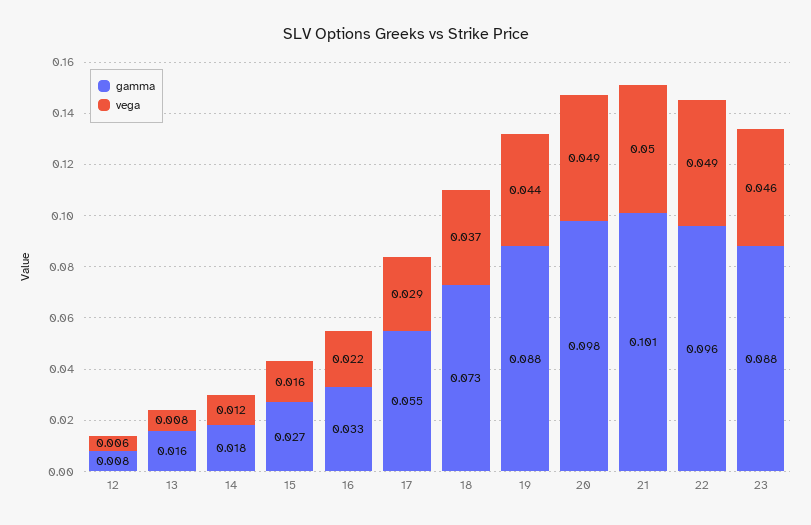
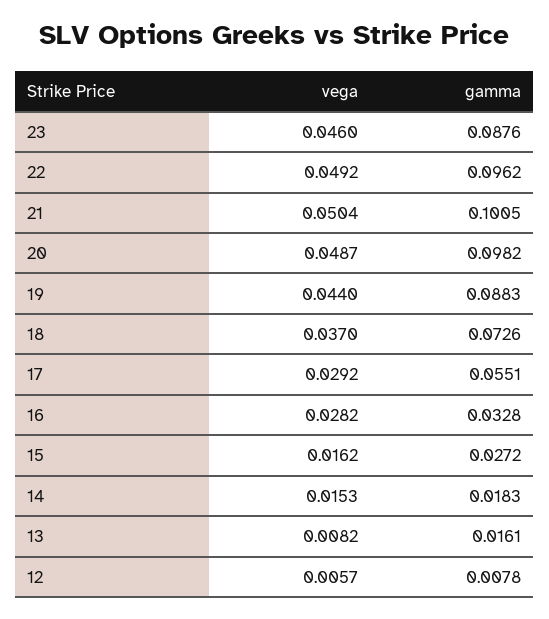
  {
    "gamma": {
      "12": 0.0078,
      "13": 0.0161,
      "14": 0.0183,
      "15": 0.0272,
      "16": 0.0328,
      "17": 0.0551,
      "18": 0.0726,
      "19": 0.0883,
      "20": 0.0982,
      "21": 0.1005,
      "22": 0.0962,
      "23": 0.0876
    },
    "vega": {
      "12": 0.0057,
      "13": 0.0082,
-     "14": 0.012,
+     "14": 0.0153,
      "15": 0.0162,
-     "16": 0.022,
+     "16": 0.0282,
      "17": 0.0292,
      "18": 0.037,
      "19": 0.044,
      "20": 0.0487,
      "21": 0.0504,
      "22": 0.0492,
      "23": 0.046
    }
  }

